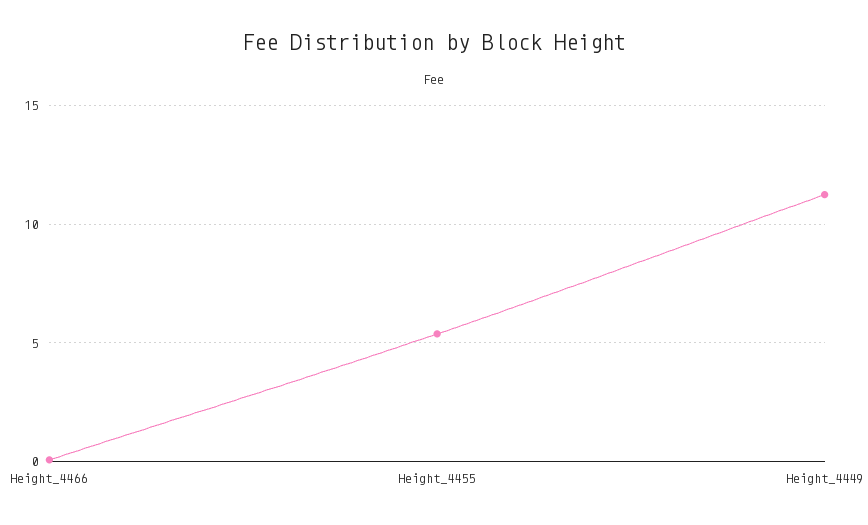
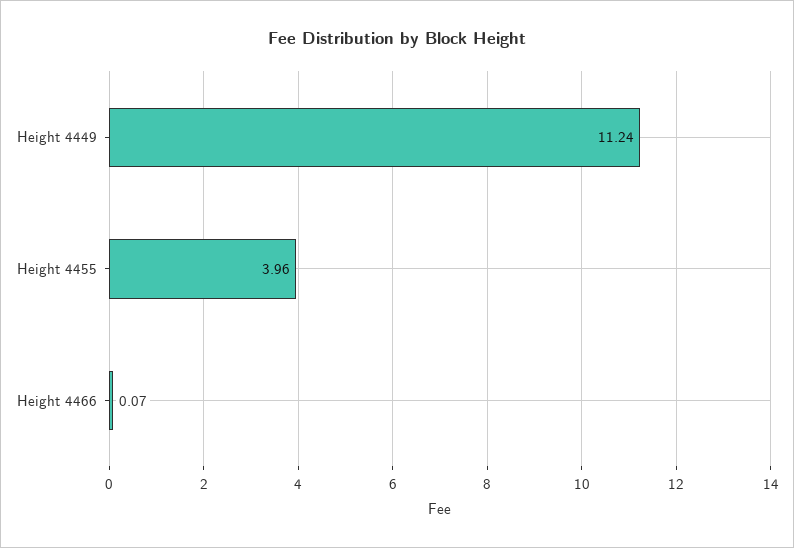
  {
    "Height_4466": 0.07,
-   "Height_4455": 5.5,
+   "Height_4455": 3.96,
    "Height_4449": 11.24
  }

